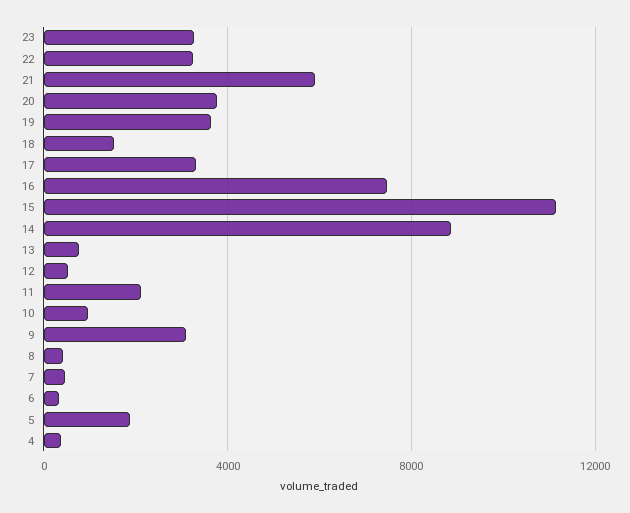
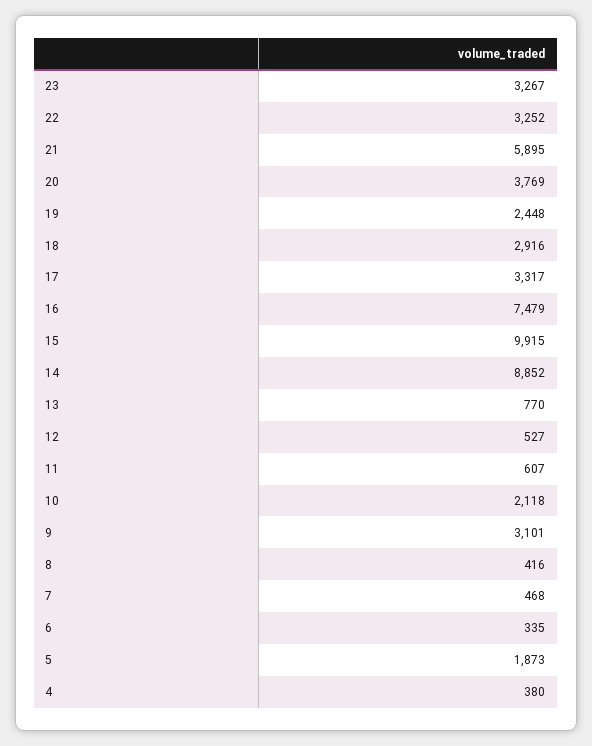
  {
    "23": 3267,
    "22": 3252,
    "21": 5895,
    "20": 3769,
-   "19": 3500,
+   "19": 2448,
-   "18": 1500,
+   "18": 2916,
    "17": 3317,
    "16": 7479,
-   "15": 11000,
+   "15": 9915,
    "14": 8852,
    "13": 770,
    "12": 527,
-   "11": 2000,
+   "11": 607,
-   "10": 1000,
+   "10": 2118,
    "9": 3101,
    "8": 416,
    "7": 468,
    "6": 335,
    "5": 1873,
    "4": 380
  }

